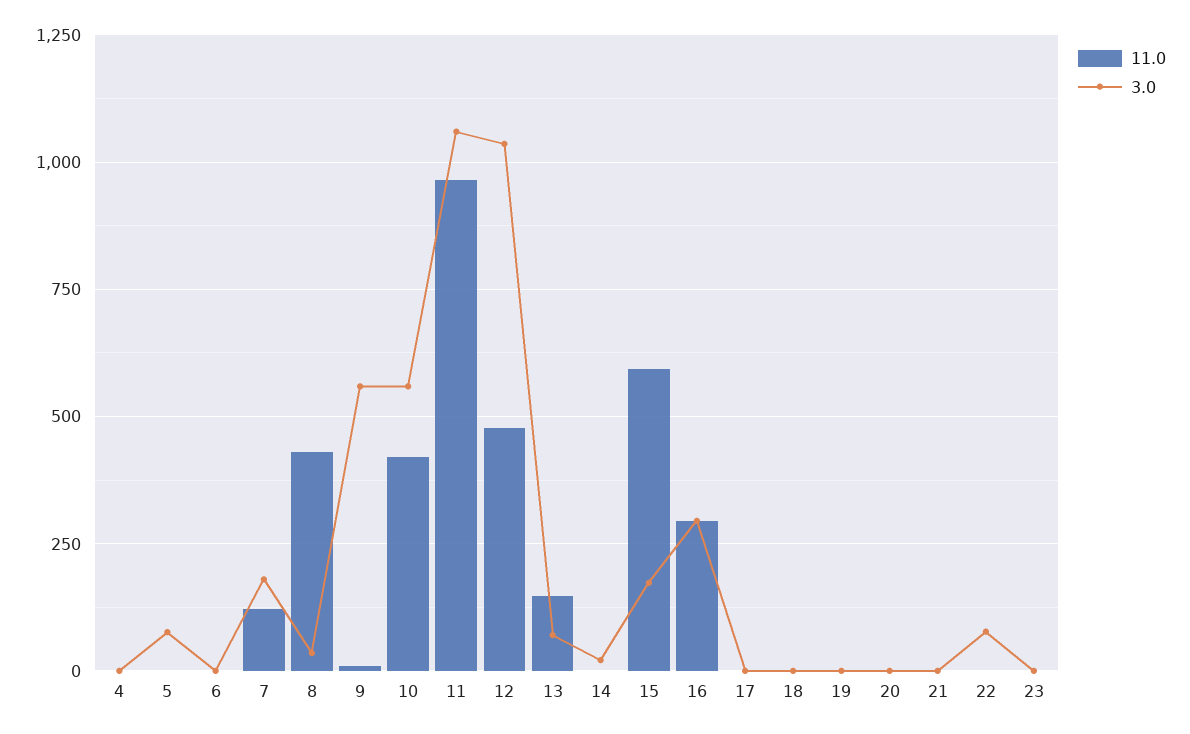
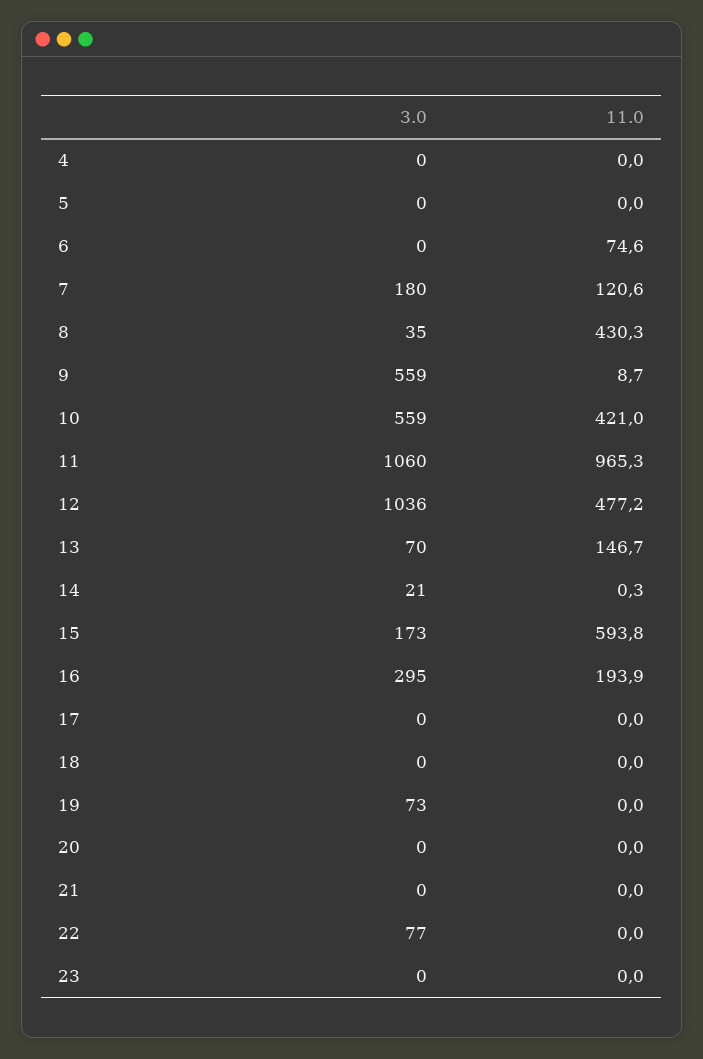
  {
    "11.0": {
      "4": 0,
      "5": 0,
-     "6": 0,
+     "6": 74.6,
      "7": 120.6,
      "8": 430.3,
      "9": 8.7,
      "10": 421,
      "11": 965.3,
      "12": 477.2,
      "13": 146.7,
      "14": 0.3,
      "15": 593.8,
-     "16": 300,
+     "16": 193.9,
      "17": 0,
      "18": 0,
      "19": 0,
      "20": 0,
      "21": 0,
      "22": 0,
      "23": 0
    },
    "3.0": {
      "4": 0,
-     "5": 75,
+     "5": 0,
      "6": 0,
      "7": 180,
      "8": 35,
      "9": 559,
      "10": 559,
      "11": 1060,
      "12": 1036,
      "13": 70,
      "14": 21,
      "15": 173,
      "16": 295,
      "17": 0,
      "18": 0,
-     "19": 0,
+     "19": 73,
      "20": 0,
      "21": 0,
      "22": 77,
      "23": 0
    }
  }

